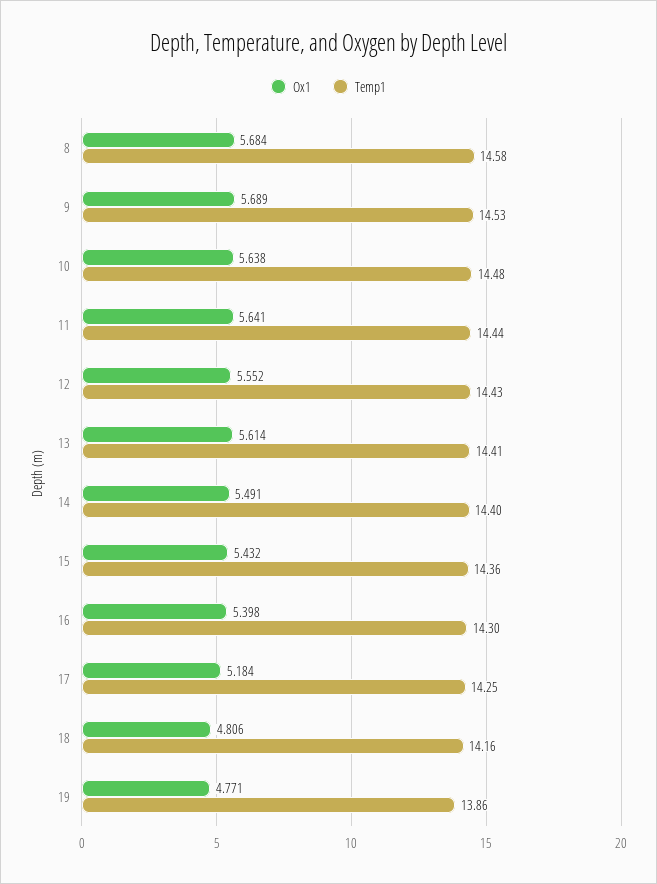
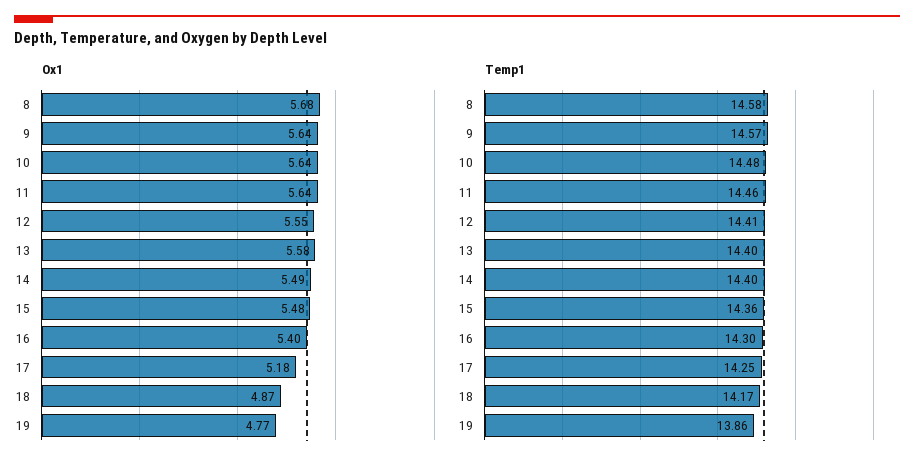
  {
    "Ox1": {
      "8": 5.684,
-     "9": 5.689,
+     "9": 5.64,
      "10": 5.638,
      "11": 5.641,
      "12": 5.552,
-     "13": 5.614,
+     "13": 5.58,
      "14": 5.491,
-     "15": 5.432,
+     "15": 5.48,
      "16": 5.398,
      "17": 5.184,
-     "18": 4.806,
+     "18": 4.87,
      "19": 4.771
    },
    "Temp1": {
      "8": 14.58,
-     "9": 14.53,
+     "9": 14.57,
      "10": 14.48,
-     "11": 14.44,
+     "11": 14.46,
-     "12": 14.43,
+     "12": 14.41,
-     "13": 14.41,
+     "13": 14.4,
      "14": 14.4,
      "15": 14.36,
      "16": 14.3,
      "17": 14.25,
-     "18": 14.16,
+     "18": 14.17,
      "19": 13.86
    }
  }

